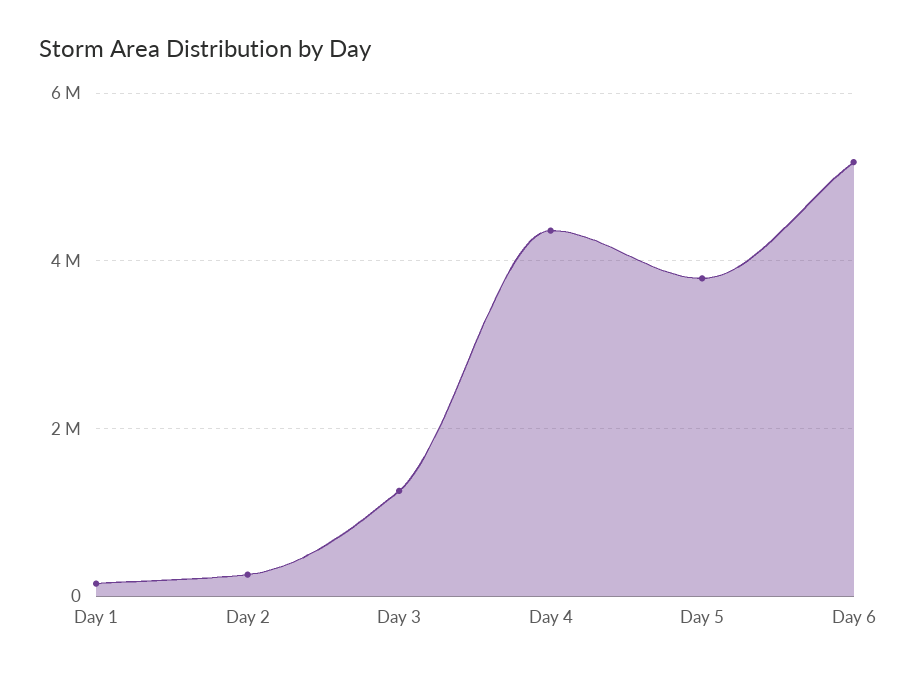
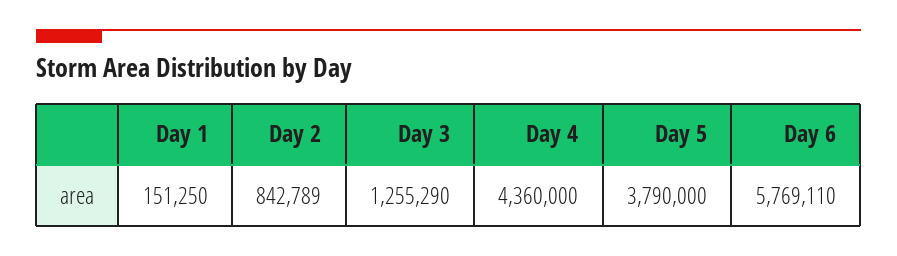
  {
    "Day 1": 151250,
-   "Day 2": 200000,
+   "Day 2": 842789,
    "Day 3": 1255290,
    "Day 4": 4360000,
    "Day 5": 3790000,
-   "Day 6": 5200000
+   "Day 6": 5769110
  }

